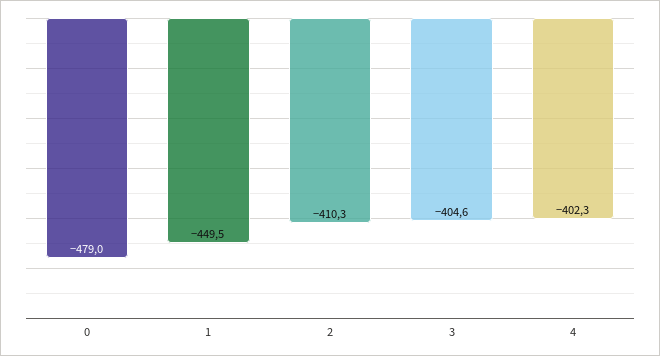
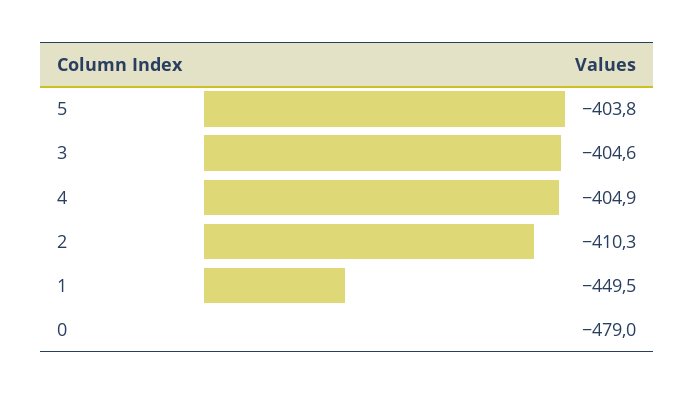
  {
    "0": -479,
    "1": -449.5,
    "2": -410.3,
    "3": -404.6,
-   "4": -402.3
+   "4": -404.9,
+   "5": -403.8
  }

